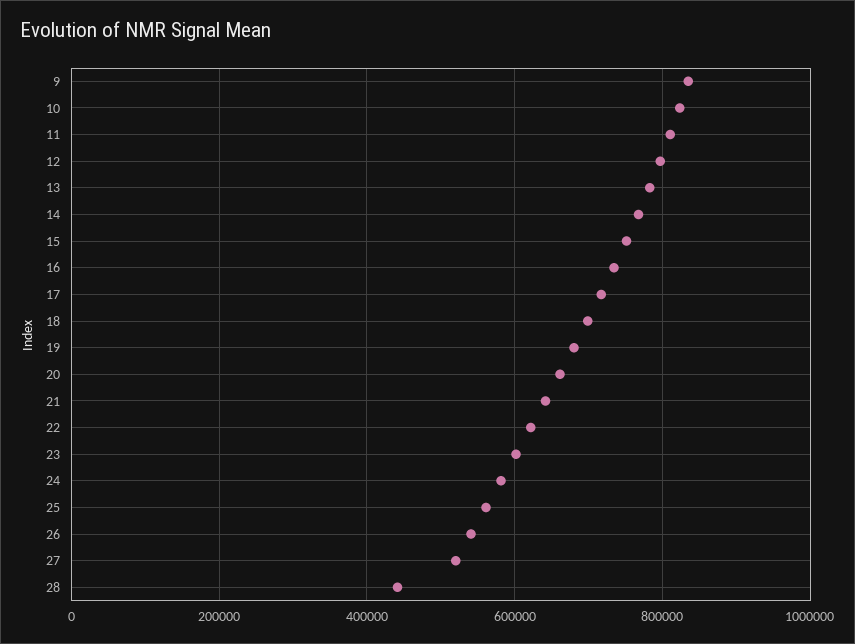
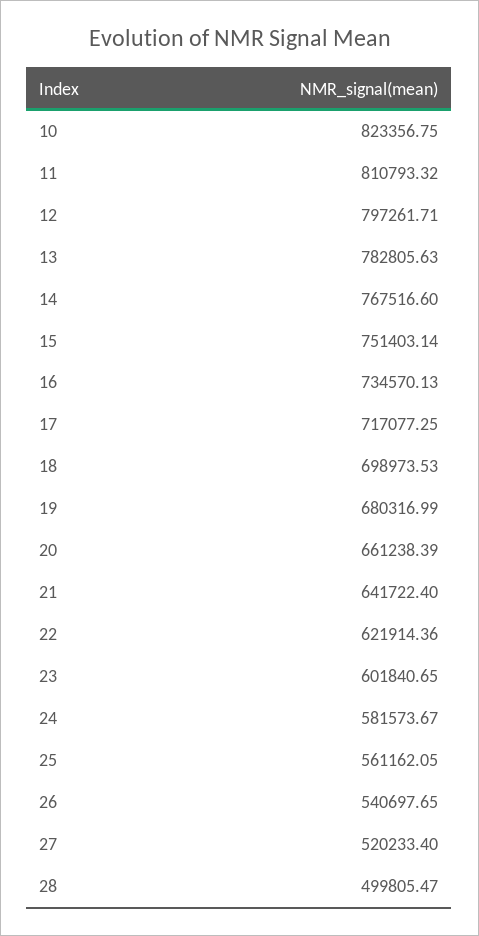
  {
-   "9": 840000,
    "10": 823356.75,
    "11": 810793.32,
    "12": 797261.71,
    "13": 782805.63,
    "14": 767516.6,
    "15": 751403.14,
    "16": 734570.13,
    "17": 717077.25,
    "18": 698973.53,
    "19": 680316.99,
    "20": 661238.39,
    "21": 641722.4,
    "22": 621914.36,
    "23": 601840.65,
    "24": 581573.67,
    "25": 561162.05,
    "26": 540697.65,
    "27": 520233.4,
-   "28": 440000
+   "28": 499805.47
  }

